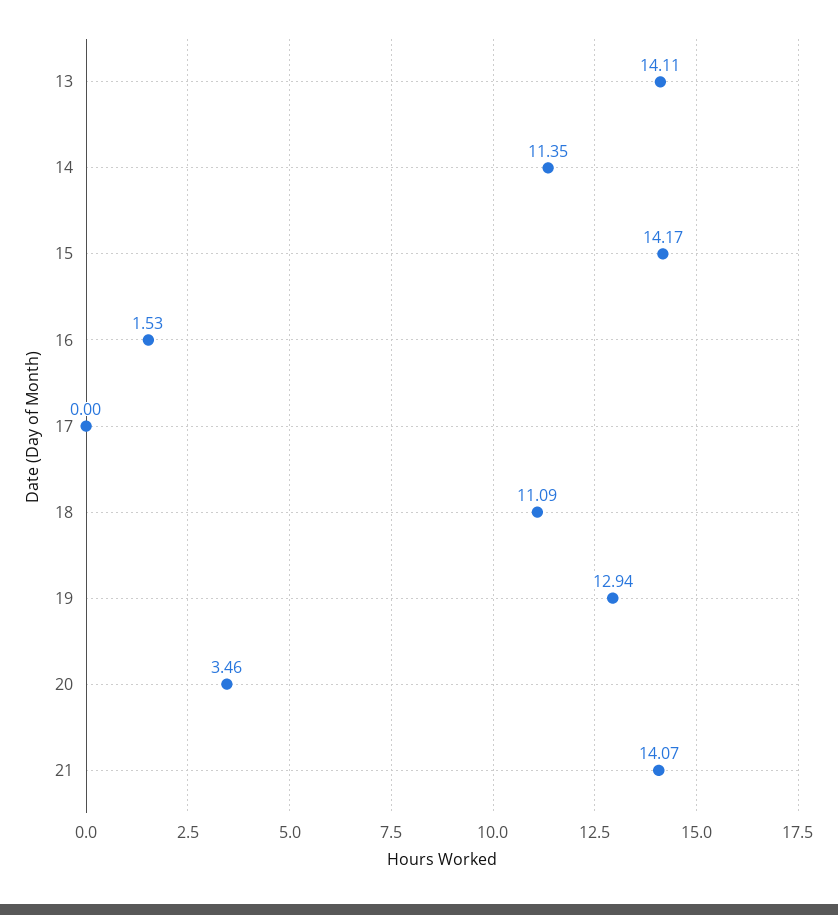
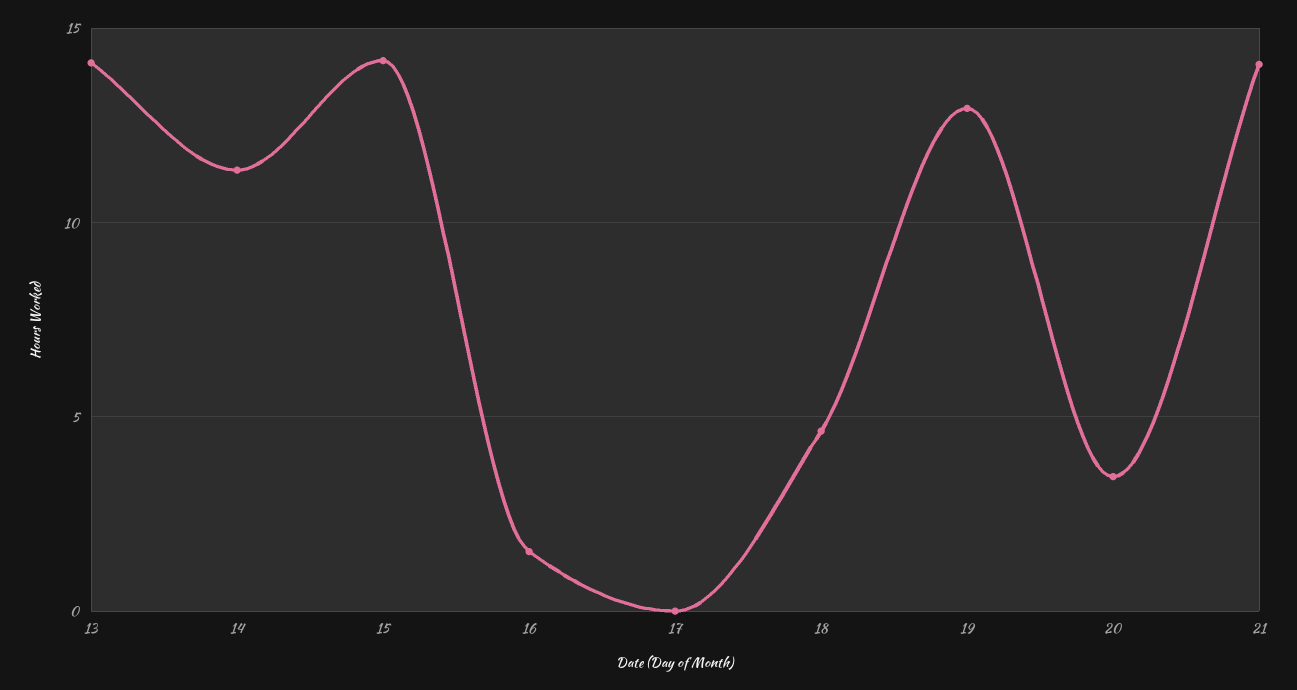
  {
    "13": 14.11,
    "14": 11.35,
    "15": 14.17,
    "16": 1.53,
    "17": 0,
-   "18": 11.09,
+   "18": 4.5,
    "19": 12.94,
    "20": 3.46,
    "21": 14.07
  }

